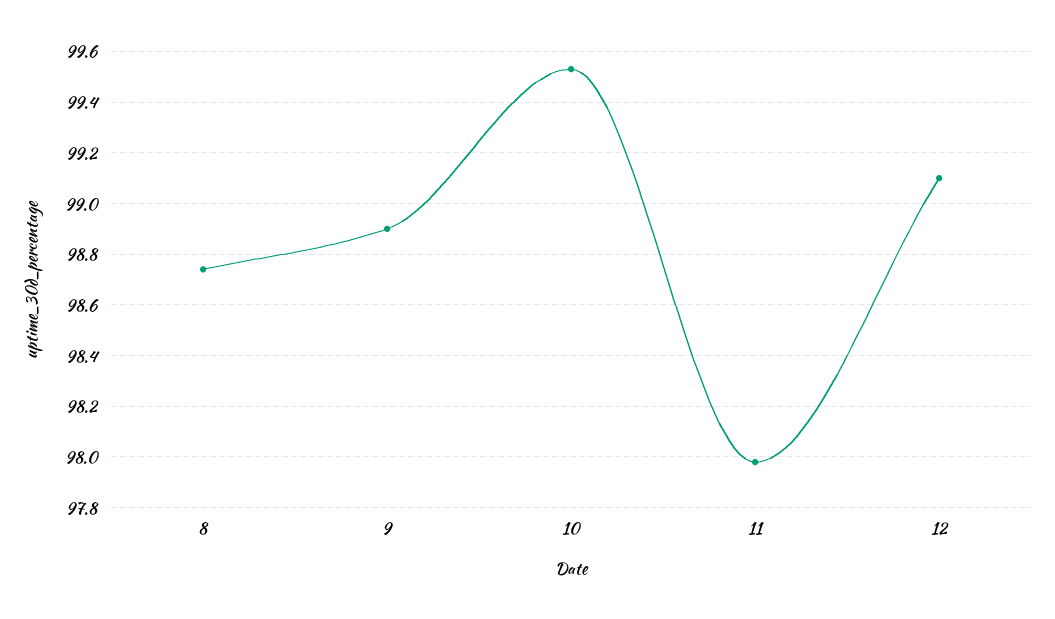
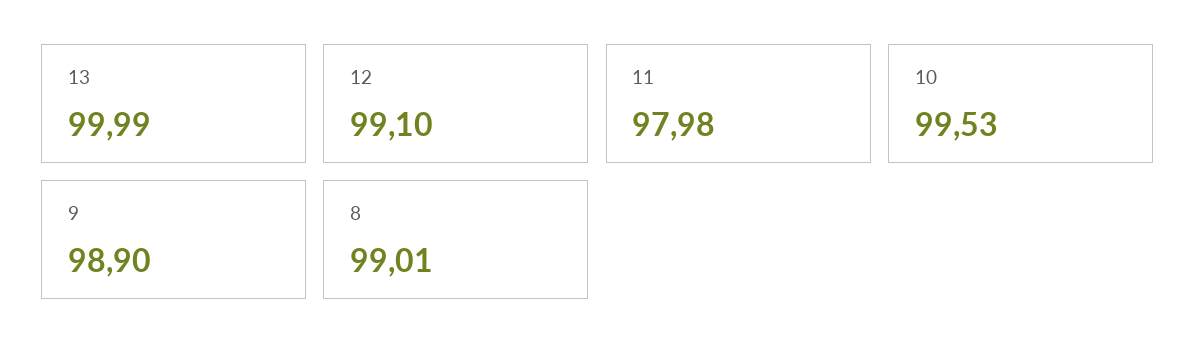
  {
-   "8": 98.75,
+   "8": 99.01,
    "9": 98.9,
    "10": 99.53,
    "11": 97.98,
-   "12": 99.1
+   "12": 99.1,
+   "13": 99.99
  }

